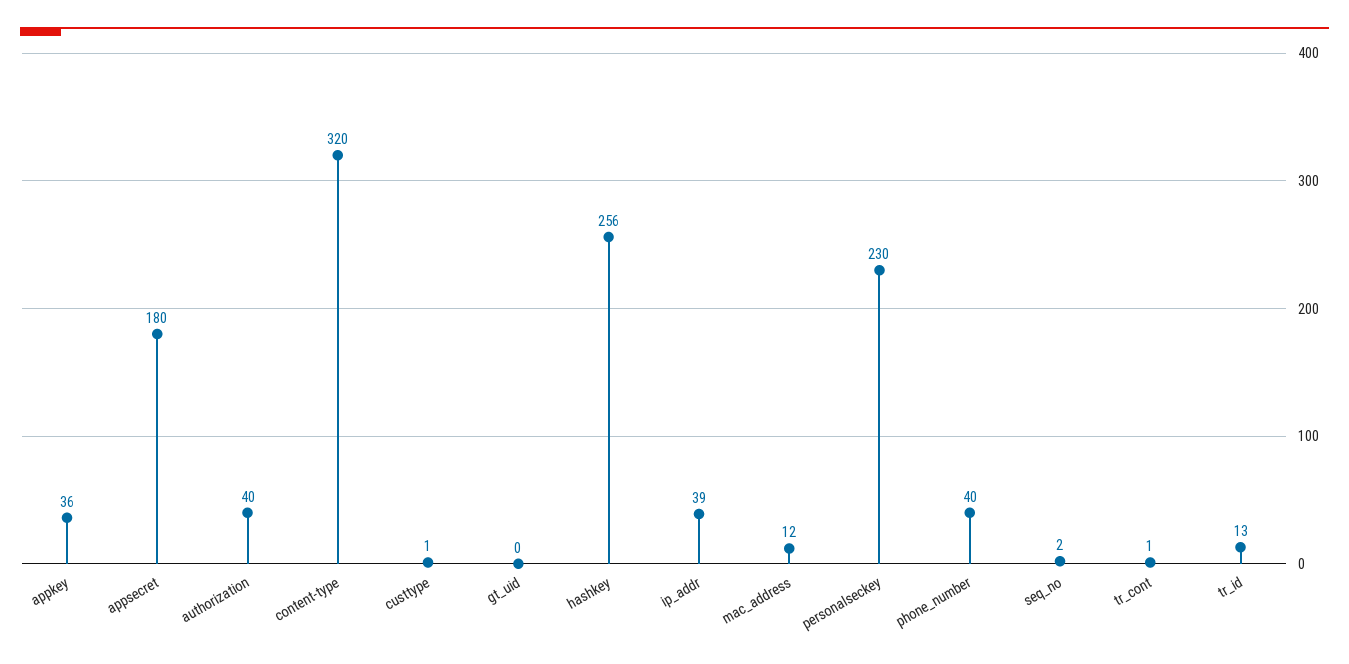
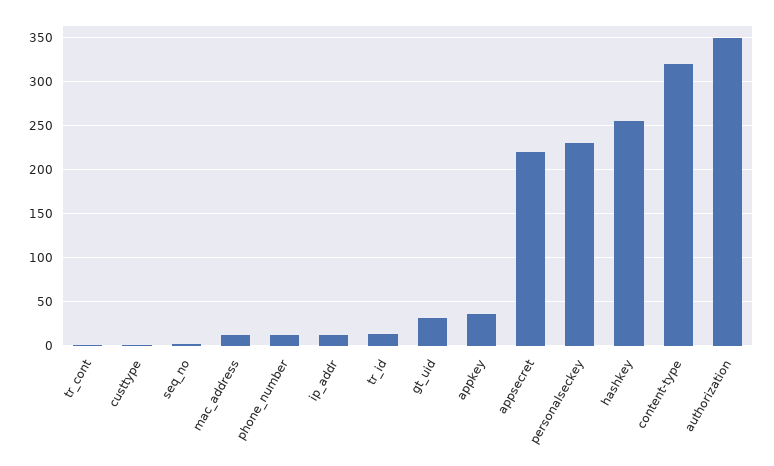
  {
    "appkey": 36,
-   "appsecret": 180,
+   "appsecret": 220,
-   "authorization": 40,
+   "authorization": 350,
    "content-type": 320,
    "custtype": 1,
-   "gt_uid": 0,
+   "gt_uid": 30,
    "hashkey": 256,
-   "ip_addr": 39,
+   "ip_addr": 10,
    "mac_address": 12,
    "personalseckey": 230,
-   "phone_number": 40,
+   "phone_number": 10,
    "seq_no": 2,
    "tr_cont": 1,
    "tr_id": 13
  }

